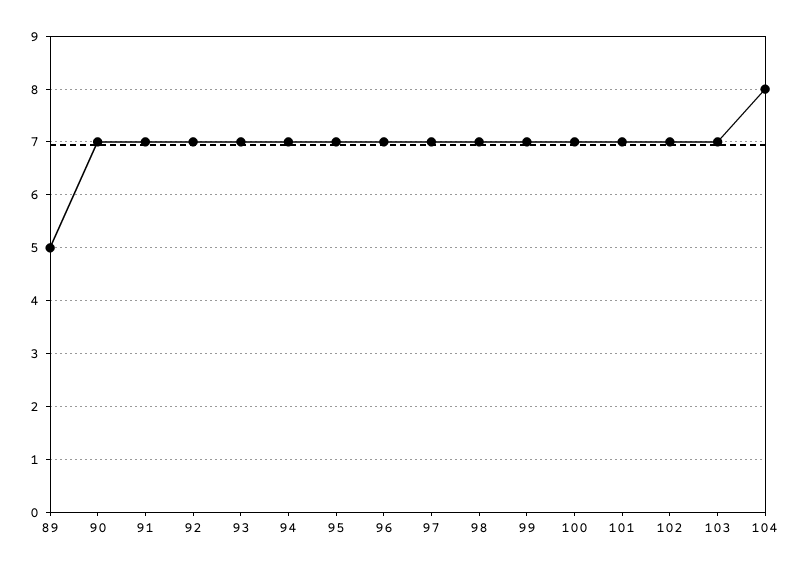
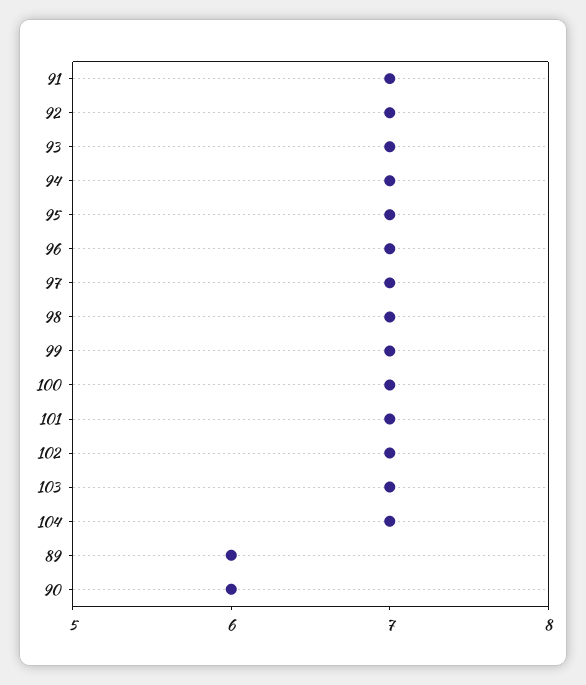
  {
-   "89": 5,
+   "89": 6,
-   "90": 7,
+   "90": 6,
    "91": 7,
    "92": 7,
    "93": 7,
    "94": 7,
    "95": 7,
    "96": 7,
    "97": 7,
    "98": 7,
    "99": 7,
    "100": 7,
    "101": 7,
    "102": 7,
    "103": 7,
-   "104": 8
+   "104": 7
  }

